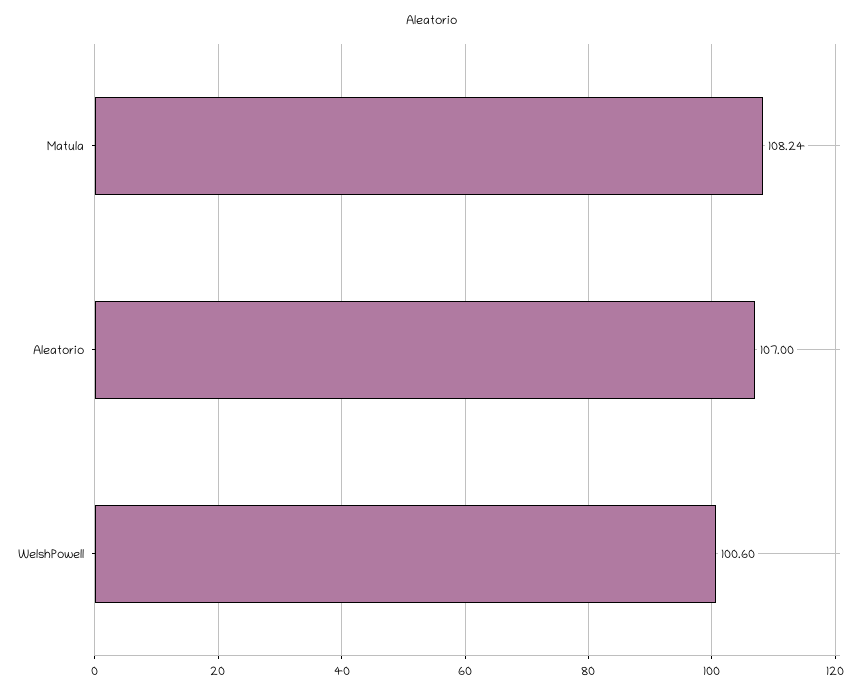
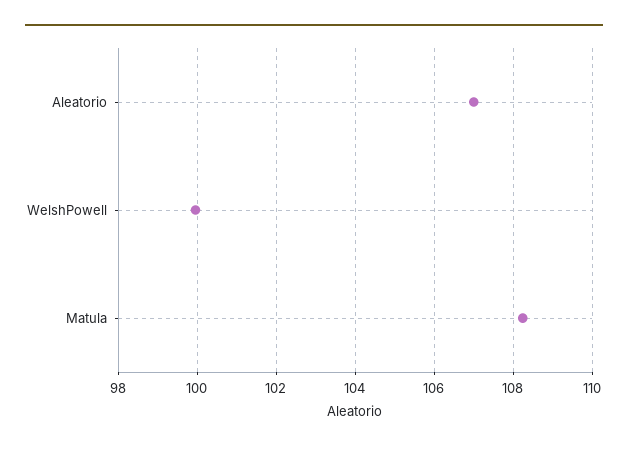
  {
    "Matula": 108.24,
    "Aleatorio": 107,
-   "WelshPowell": 100.6
+   "WelshPowell": 100
  }

